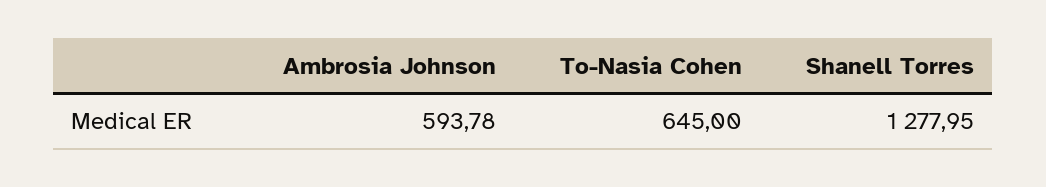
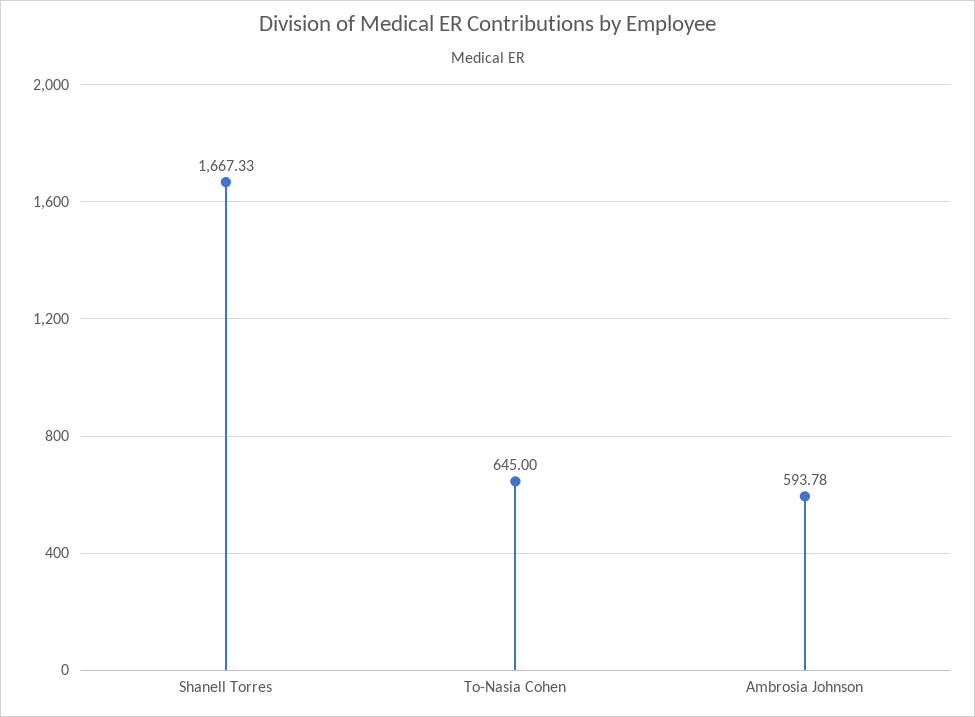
  {
    "Ambrosia Johnson": 593.78,
    "To-Nasia Cohen": 645,
-   "Shanell Torres": 1277.95
+   "Shanell Torres": 1667.33
  }

